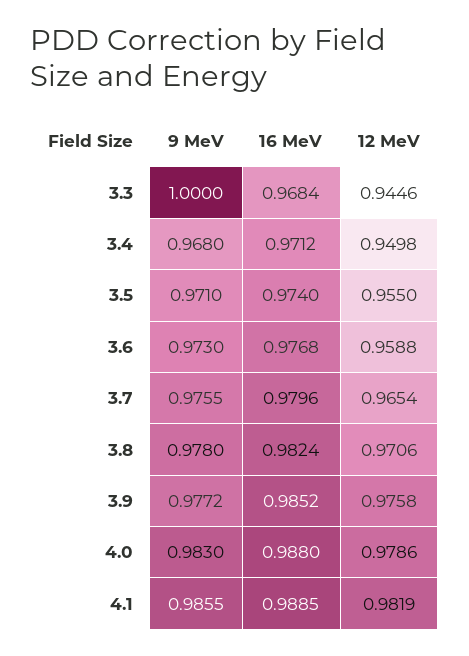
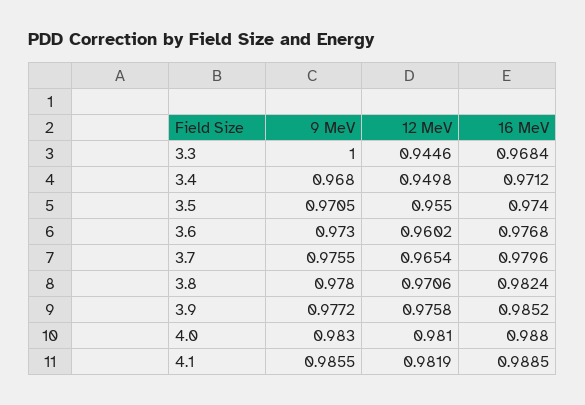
  {
    "9 MeV": {
      "3.3": 1,
      "3.4": 0.968,
-     "3.5": 0.971,
+     "3.5": 0.9705,
      "3.6": 0.973,
      "3.7": 0.9755,
      "3.8": 0.978,
      "3.9": 0.9772,
      "4.0": 0.983,
      "4.1": 0.9855
    },
    "16 MeV": {
      "3.3": 0.9684,
      "3.4": 0.9712,
      "3.5": 0.974,
      "3.6": 0.9768,
      "3.7": 0.9796,
      "3.8": 0.9824,
      "3.9": 0.9852,
      "4.0": 0.988,
      "4.1": 0.9885
    },
    "12 MeV": {
      "3.3": 0.9446,
      "3.4": 0.9498,
      "3.5": 0.955,
-     "3.6": 0.9588,
+     "3.6": 0.9602,
      "3.7": 0.9654,
      "3.8": 0.9706,
      "3.9": 0.9758,
-     "4.0": 0.9786,
+     "4.0": 0.981,
      "4.1": 0.9819
    }
  }

